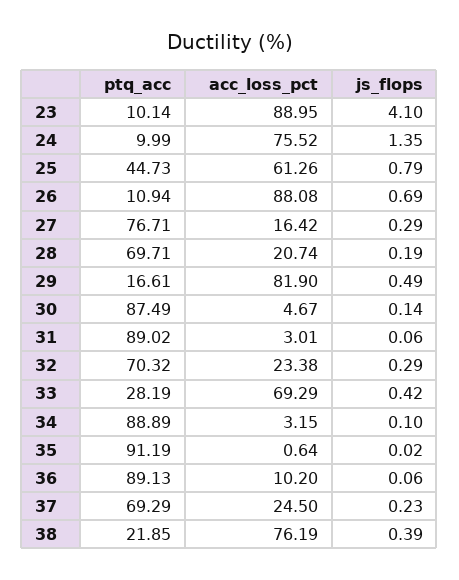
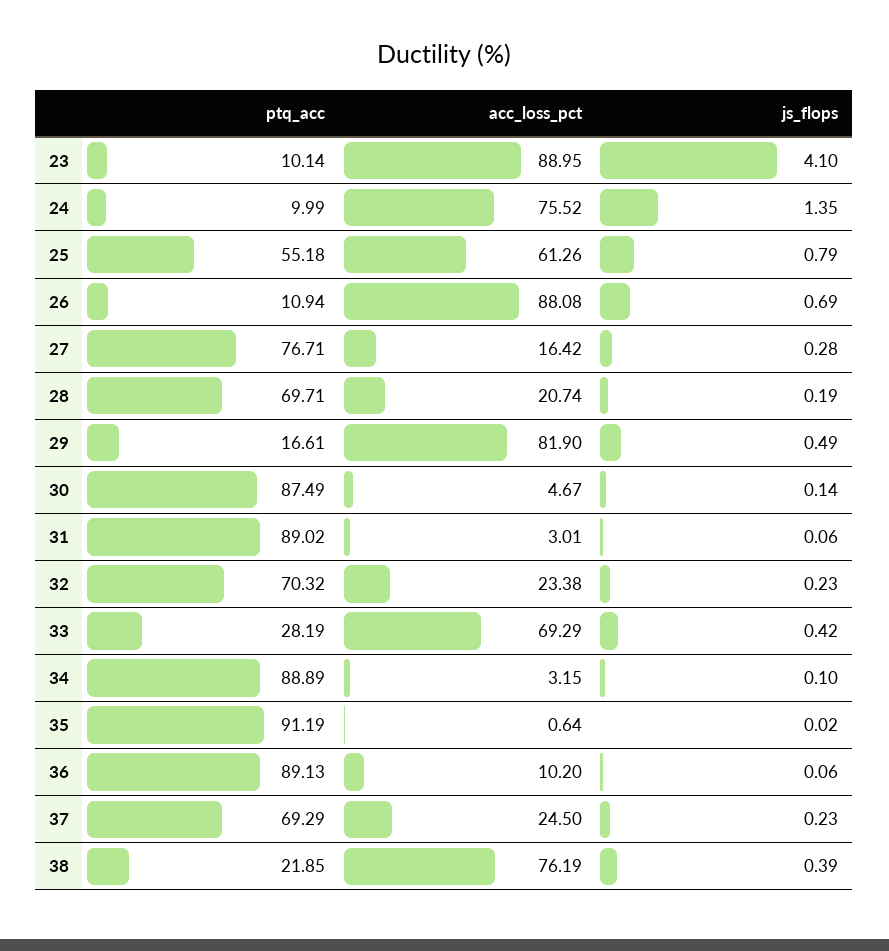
  {
    "ptq_acc": {
      "23": 10.14,
      "24": 9.99,
-     "25": 44.73,
+     "25": 55.18,
      "26": 10.94,
      "27": 76.71,
      "28": 69.71,
      "29": 16.61,
      "30": 87.49,
      "31": 89.02,
      "32": 70.32,
      "33": 28.19,
      "34": 88.89,
      "35": 91.19,
      "36": 89.13,
      "37": 69.29,
      "38": 21.85
    },
    "acc_loss_pct": {
      "23": 88.95,
      "24": 75.52,
      "25": 61.26,
      "26": 88.08,
      "27": 16.42,
      "28": 20.74,
      "29": 81.9,
      "30": 4.67,
      "31": 3.01,
      "32": 23.38,
      "33": 69.29,
      "34": 3.15,
      "35": 0.64,
      "36": 10.2,
      "37": 24.5,
      "38": 76.19
    },
    "js_flops": {
      "23": 4.1,
      "24": 1.35,
      "25": 0.79,
      "26": 0.69,
-     "27": 0.29,
+     "27": 0.28,
      "28": 0.19,
      "29": 0.49,
      "30": 0.14,
      "31": 0.06,
-     "32": 0.29,
+     "32": 0.23,
      "33": 0.42,
      "34": 0.1,
      "35": 0.02,
      "36": 0.06,
      "37": 0.23,
      "38": 0.39
    }
  }

